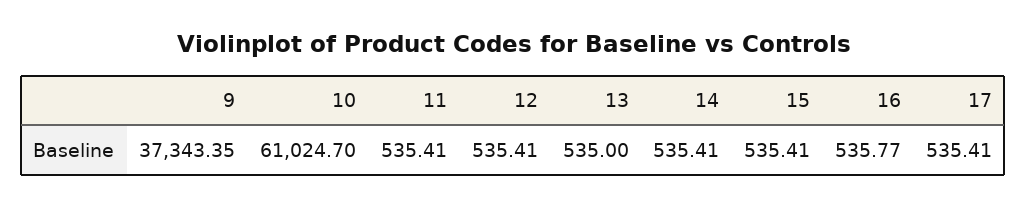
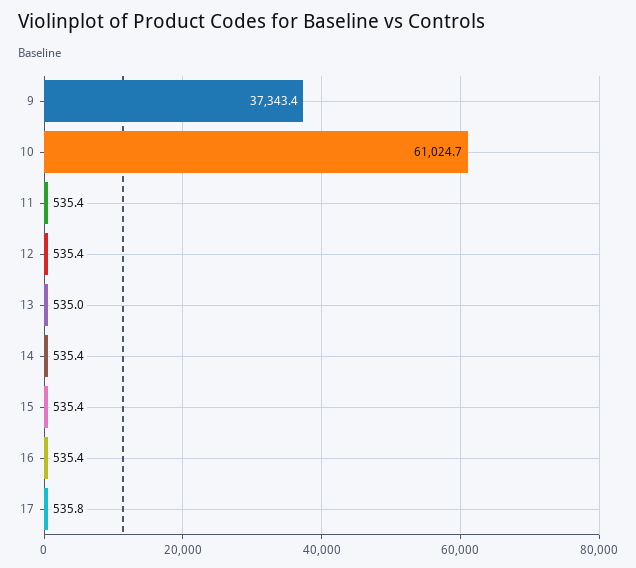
  {
    "9": 37343.35,
    "10": 61024.7,
    "11": 535.41,
    "12": 535.41,
    "13": 535,
    "14": 535.41,
    "15": 535.41,
-   "16": 535.77,
+   "16": 535.4,
-   "17": 535.41
+   "17": 535.8
  }

